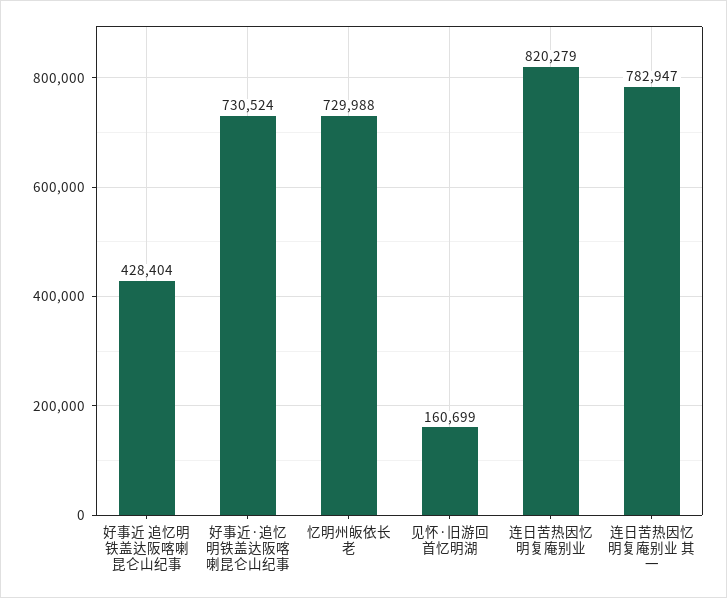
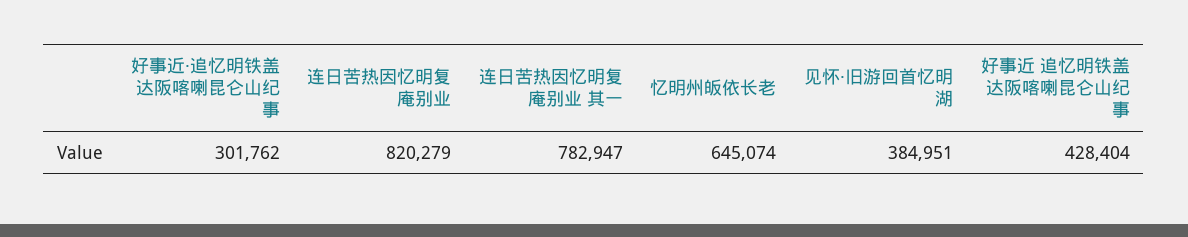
  {
    "好事近 追忆明铁盖达阪喀喇昆仑山纪事": 428404,
-   "好事近·追忆明铁盖达阪喀喇昆仑山纪事": 730524,
+   "好事近·追忆明铁盖达阪喀喇昆仑山纪事": 301762,
-   "忆明州皈依长老": 729988,
+   "忆明州皈依长老": 645074,
-   "见怀·旧游回首忆明湖": 160699,
+   "见怀·旧游回首忆明湖": 384951,
    "连日苦热因忆明复庵别业": 820279,
    "连日苦热因忆明复庵别业 其一": 782947
  }

